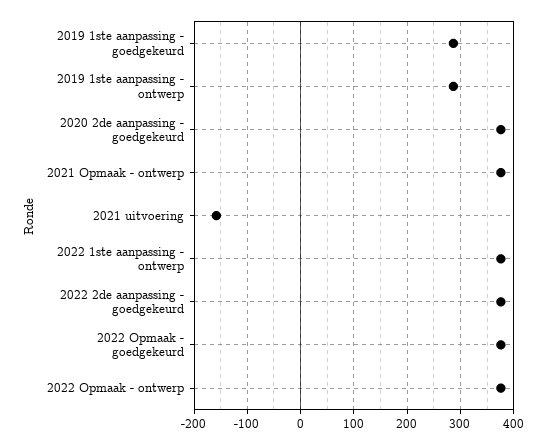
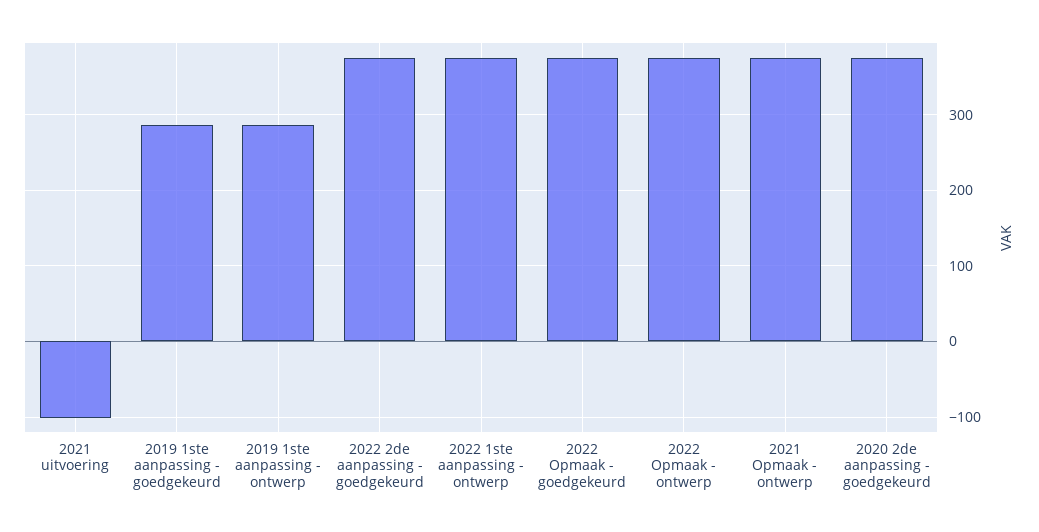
  {
    "2019 1ste aanpassing - goedgekeurd": 290,
    "2019 1ste aanpassing - ontwerp": 290,
    "2020 2de aanpassing - goedgekeurd": 380,
    "2021 Opmaak - ontwerp": 380,
-   "2021 uitvoering": -160,
+   "2021 uitvoering": -100,
    "2022 1ste aanpassing - ontwerp": 380,
    "2022 2de aanpassing - goedgekeurd": 380,
    "2022 Opmaak - goedgekeurd": 380,
    "2022 Opmaak - ontwerp": 380
  }

